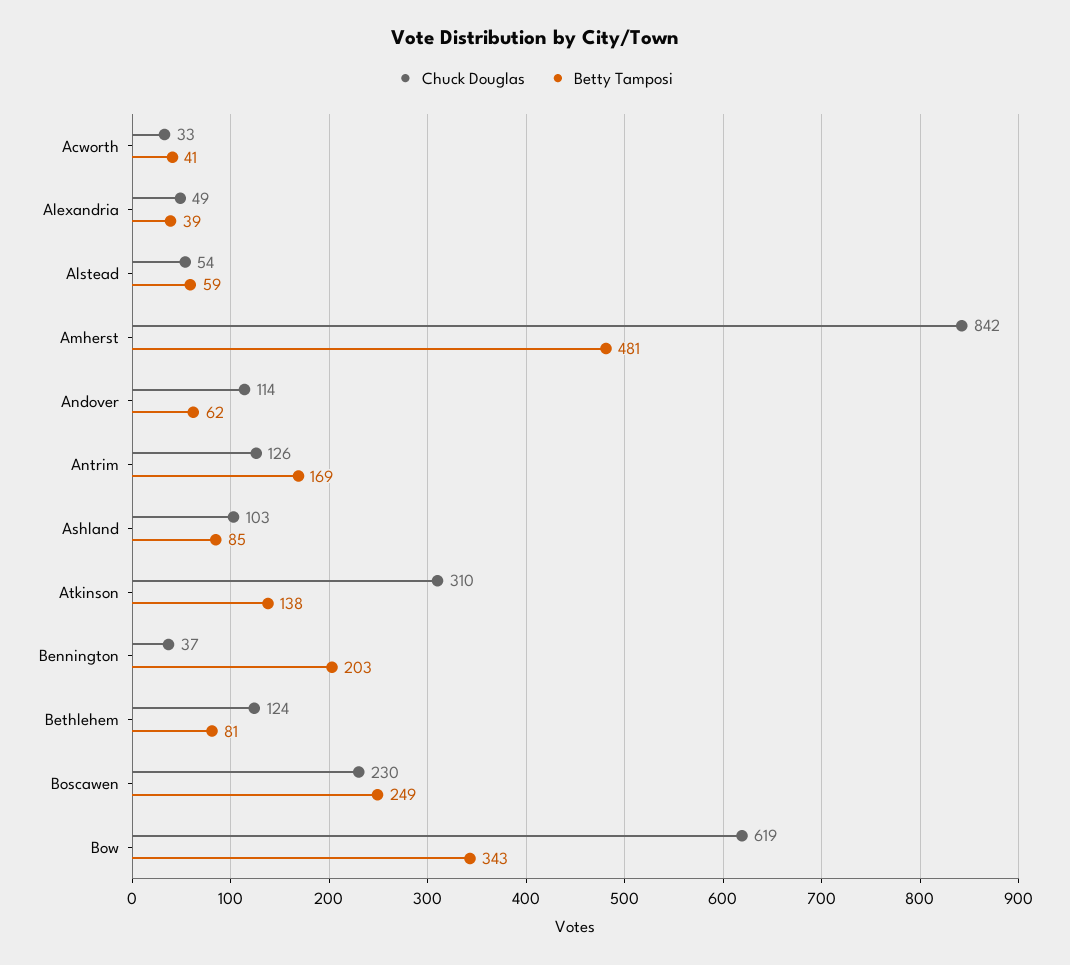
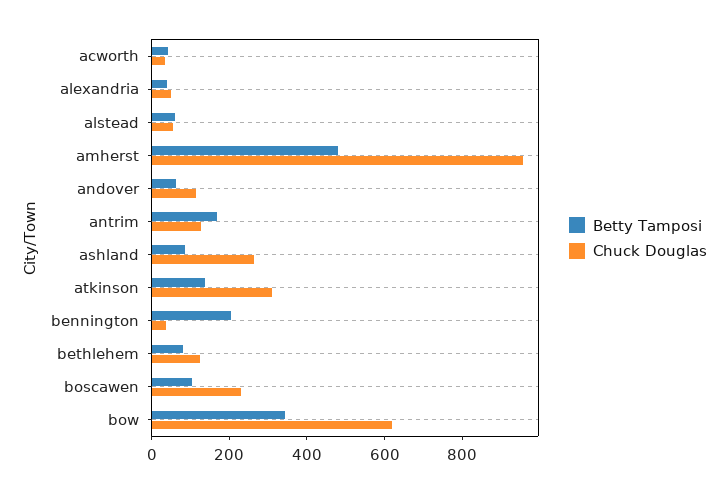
  {
    "Chuck Douglas": {
      "Acworth": 33,
      "Alexandria": 49,
      "Alstead": 54,
-     "Amherst": 842,
+     "Amherst": 950,
      "Andover": 114,
      "Antrim": 126,
-     "Ashland": 103,
+     "Ashland": 250,
      "Atkinson": 310,
      "Bennington": 37,
      "Bethlehem": 124,
      "Boscawen": 230,
      "Bow": 619
    },
    "Betty Tamposi": {
      "Acworth": 41,
      "Alexandria": 39,
      "Alstead": 59,
      "Amherst": 481,
      "Andover": 62,
      "Antrim": 169,
      "Ashland": 85,
      "Atkinson": 138,
      "Bennington": 203,
      "Bethlehem": 81,
-     "Boscawen": 249,
+     "Boscawen": 100,
      "Bow": 343
    }
  }

